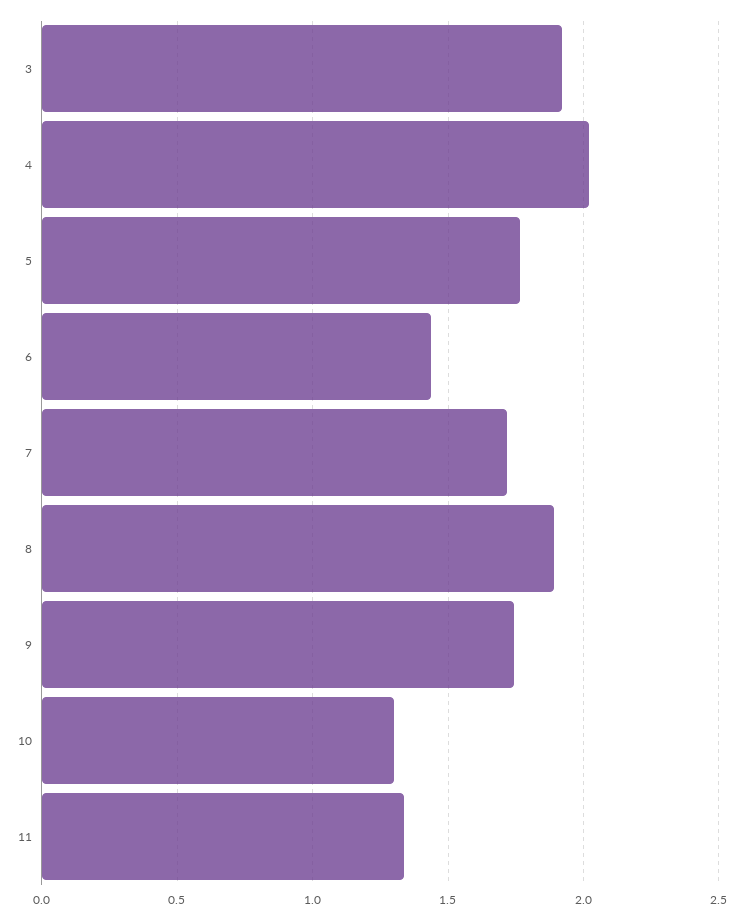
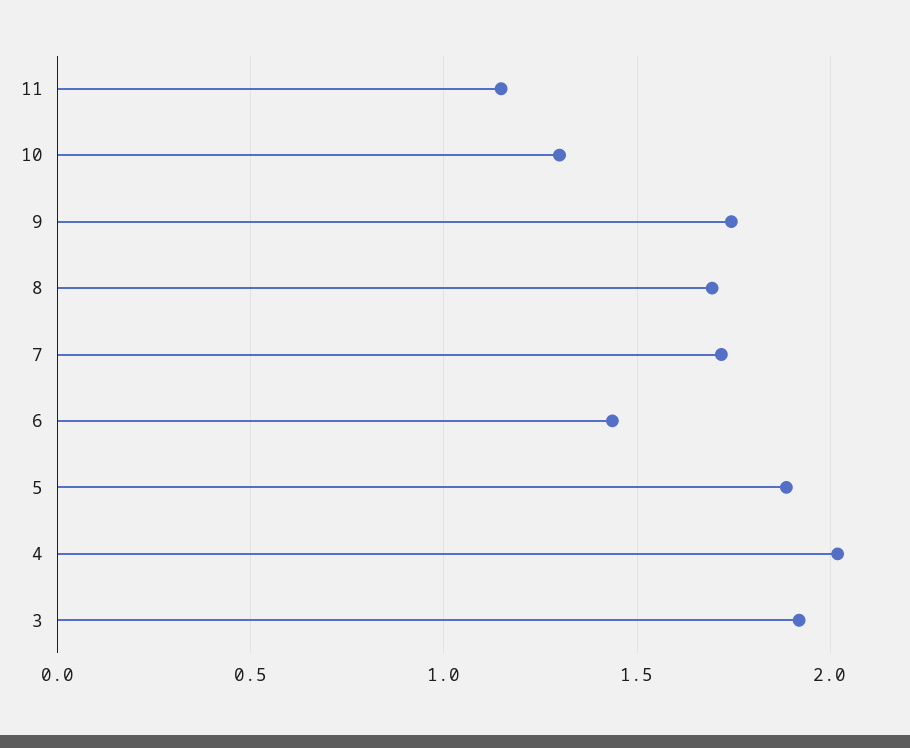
  {
    "3": 1.9,
    "4": 2,
-   "5": 1.75,
+   "5": 1.9,
    "6": 1.45,
    "7": 1.7,
-   "8": 1.9,
+   "8": 1.7,
    "9": 1.75,
    "10": 1.3,
-   "11": 1.35
+   "11": 1.15
  }

